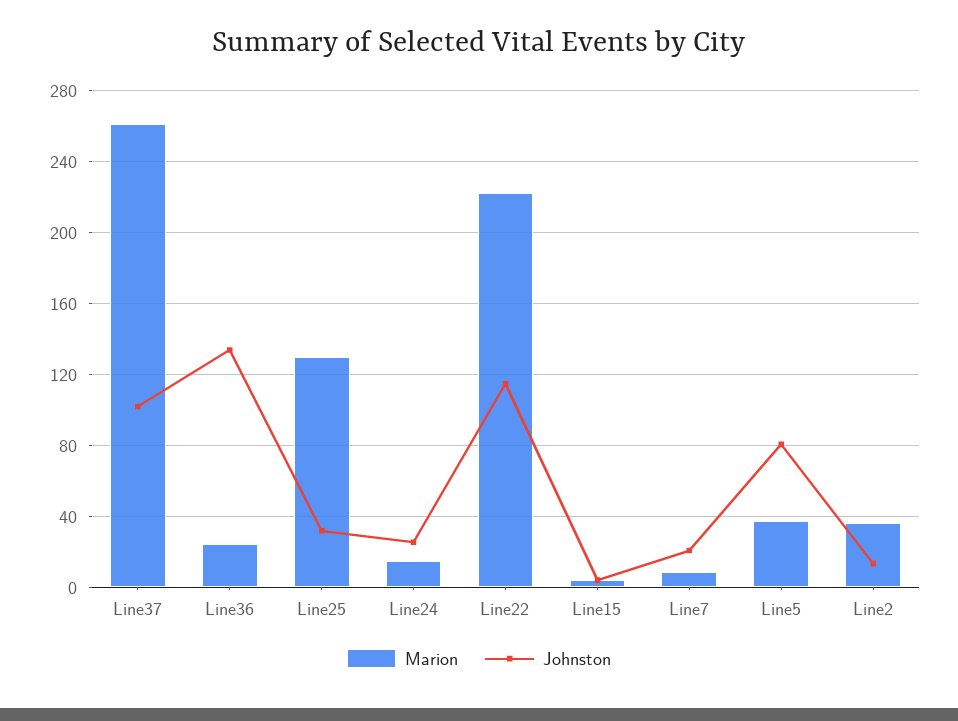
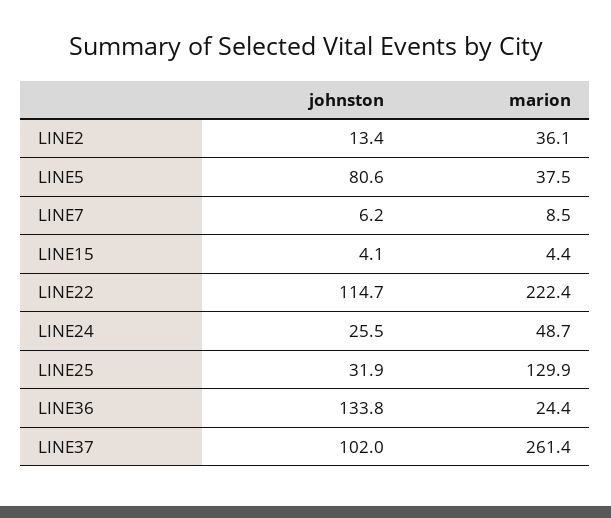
  {
    "Marion": {
      "Line37": 261.4,
      "Line36": 24.4,
      "Line25": 129.9,
-     "Line24": 15,
+     "Line24": 48.7,
      "Line22": 222.4,
      "Line15": 4.4,
      "Line7": 8.5,
      "Line5": 37.5,
      "Line2": 36.1
    },
    "Johnston": {
      "Line37": 102,
      "Line36": 133.8,
      "Line25": 31.9,
      "Line24": 25.5,
      "Line22": 114.7,
      "Line15": 4.1,
-     "Line7": 20,
+     "Line7": 6.2,
      "Line5": 80.6,
      "Line2": 13.4
    }
  }

